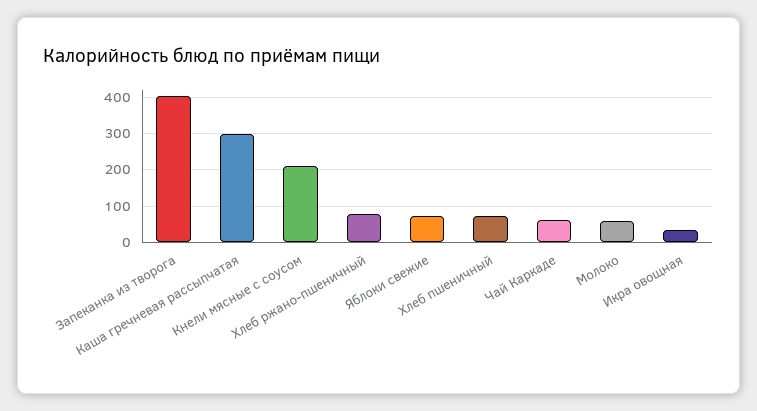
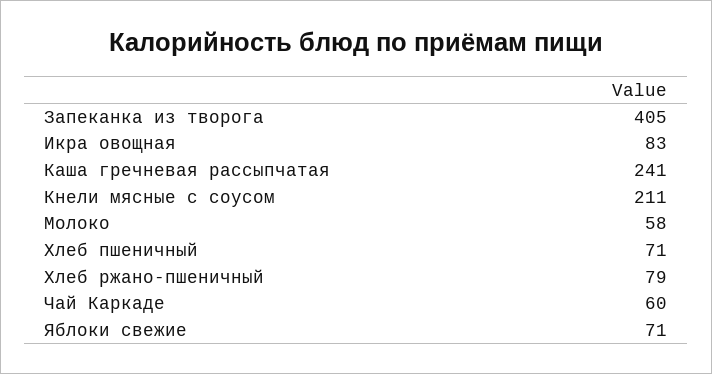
  {
    "Запеканка из творога": 405,
-   "Каша гречневая рассыпчатая": 300,
+   "Каша гречневая рассыпчатая": 241,
    "Кнели мясные с соусом": 211,
    "Хлеб ржано-пшеничный": 79,
    "Яблоки свежие": 71,
    "Хлеб пшеничный": 71,
    "Чай Каркаде": 60,
    "Молоко": 58,
-   "Икра овощная": 40
+   "Икра овощная": 83
  }

